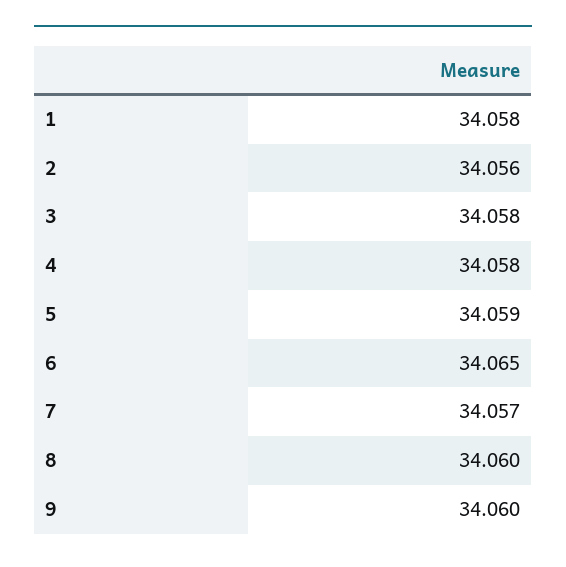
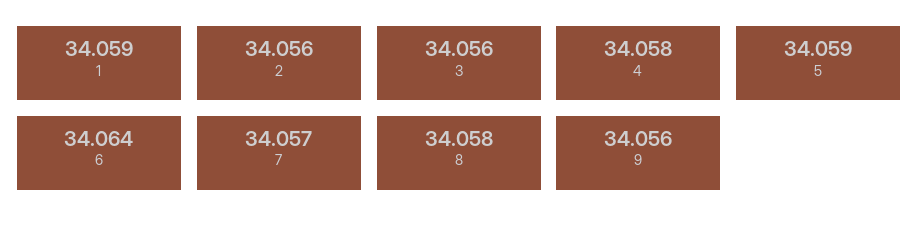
  {
-   "1": 34.058,
+   "1": 34.059,
    "2": 34.056,
-   "3": 34.058,
+   "3": 34.056,
    "4": 34.058,
    "5": 34.059,
-   "6": 34.065,
+   "6": 34.064,
    "7": 34.057,
-   "8": 34.06,
+   "8": 34.058,
-   "9": 34.06
+   "9": 34.056
  }

